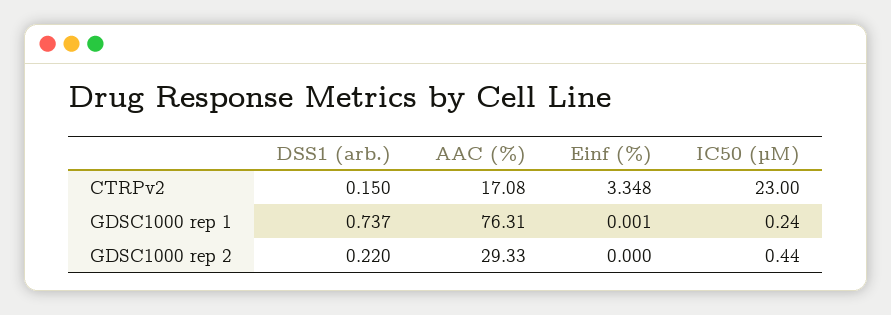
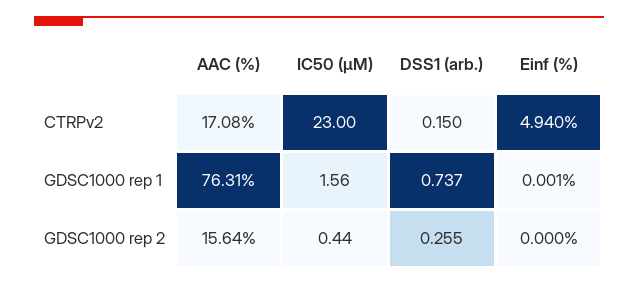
  {
    "DSS1 (arb.)": {
      "CTRPv2": 0.15,
      "GDSC1000 rep 1": 0.737,
-     "GDSC1000 rep 2": 0.22
+     "GDSC1000 rep 2": 0.255
    },
    "AAC (%)": {
      "CTRPv2": 17.08,
      "GDSC1000 rep 1": 76.31,
-     "GDSC1000 rep 2": 29.33
+     "GDSC1000 rep 2": 15.64
    },
    "Einf (%)": {
-     "CTRPv2": 3.348,
+     "CTRPv2": 4.94,
      "GDSC1000 rep 1": 0.001,
      "GDSC1000 rep 2": 0
    },
    "IC50 (µM)": {
      "CTRPv2": 23,
-     "GDSC1000 rep 1": 0.24,
+     "GDSC1000 rep 1": 1.56,
      "GDSC1000 rep 2": 0.44
    }
  }

